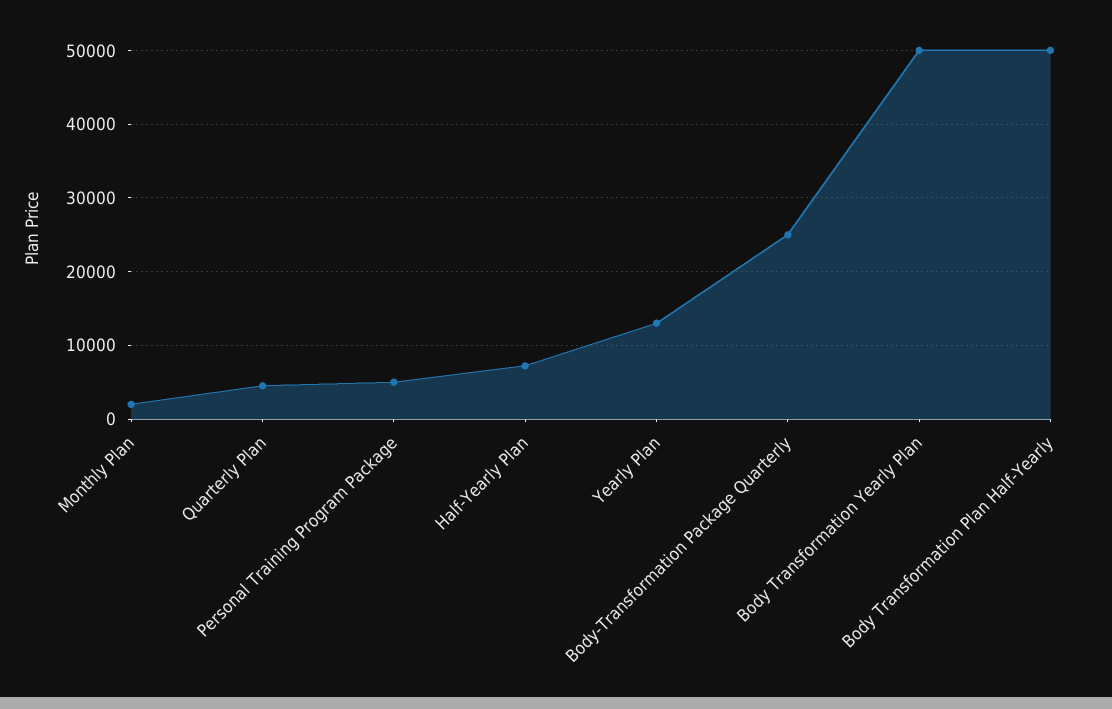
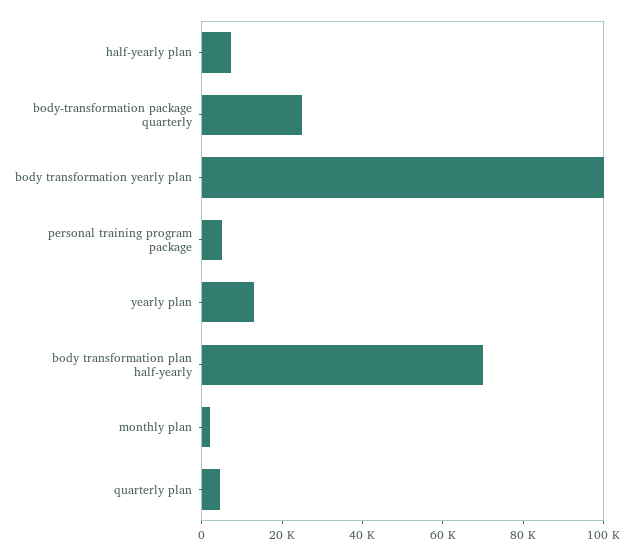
  {
    "Monthly Plan": 2000,
    "Quarterly Plan": 5000,
    "Personal Training Program Package": 5000,
    "Half-Yearly Plan": 7000,
    "Yearly Plan": 13000,
    "Body-Transformation Package Quarterly": 25000,
-   "Body Transformation Yearly Plan": 50000,
+   "Body Transformation Yearly Plan": 100000,
-   "Body Transformation Plan Half-Yearly": 50000
+   "Body Transformation Plan Half-Yearly": 70000
  }

